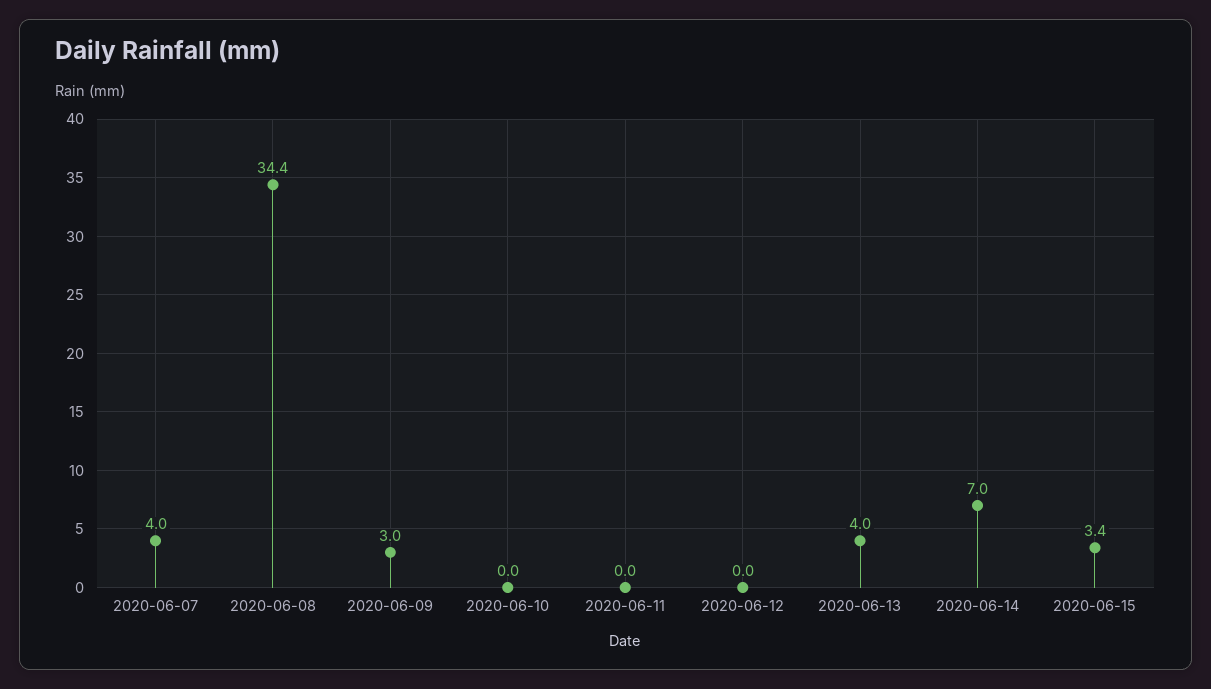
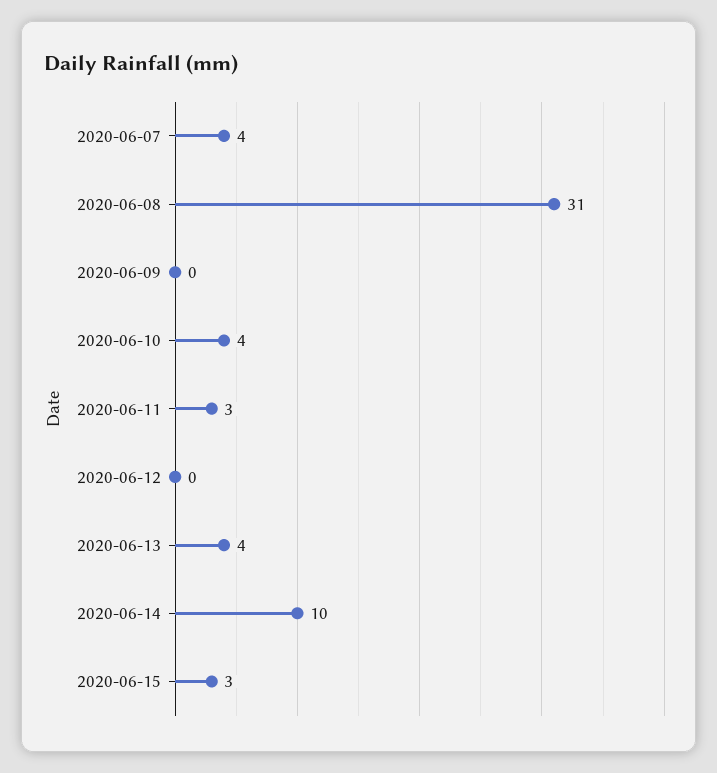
  {
    "2020-06-07": 4,
-   "2020-06-08": 34.4,
+   "2020-06-08": 31,
-   "2020-06-09": 3,
+   "2020-06-09": 0,
-   "2020-06-10": 0,
+   "2020-06-10": 4,
-   "2020-06-11": 0,
+   "2020-06-11": 3,
    "2020-06-12": 0,
    "2020-06-13": 4,
-   "2020-06-14": 7,
+   "2020-06-14": 10,
    "2020-06-15": 3.4
  }

